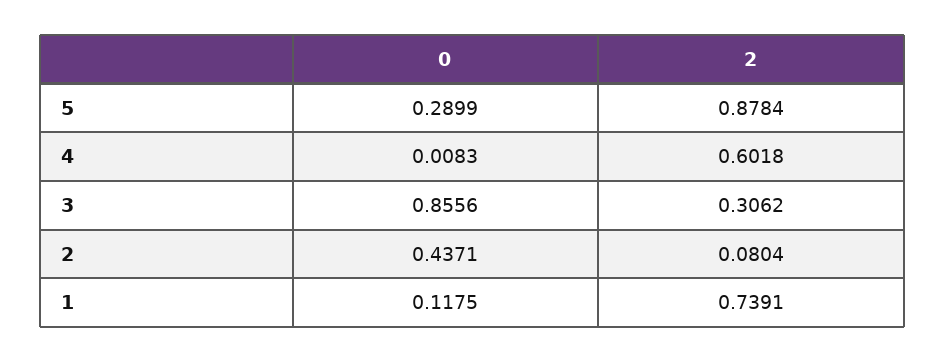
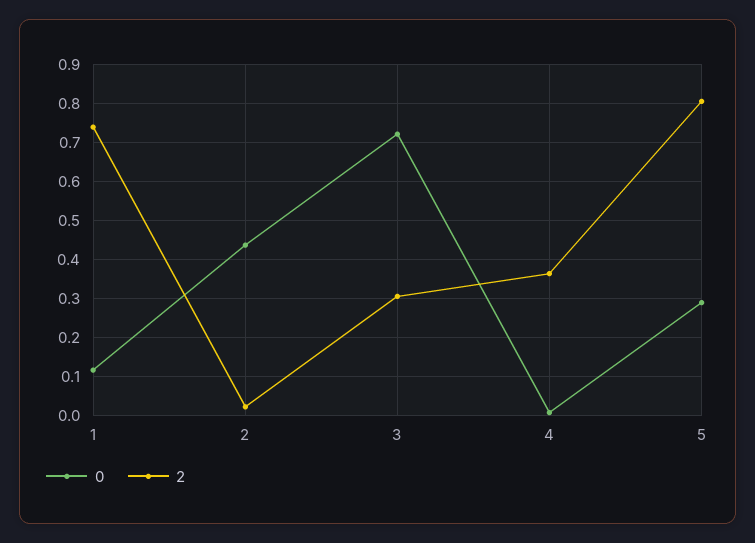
  {
    "0": {
      "5": 0.2899,
      "4": 0.0083,
-     "3": 0.8556,
+     "3": 0.72,
      "2": 0.4371,
      "1": 0.1175
    },
    "2": {
-     "5": 0.8784,
+     "5": 0.8,
-     "4": 0.6018,
+     "4": 0.36,
      "3": 0.3062,
-     "2": 0.0804,
+     "2": 0.02,
      "1": 0.7391
    }
  }

